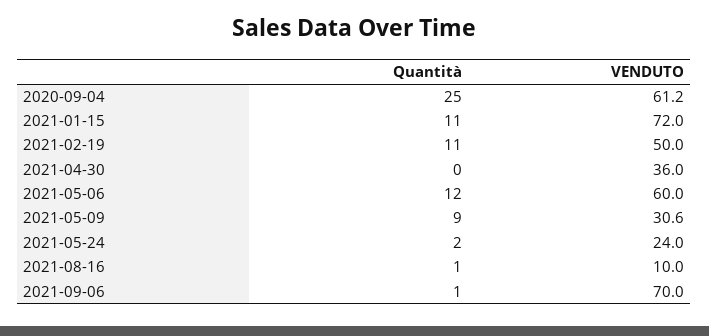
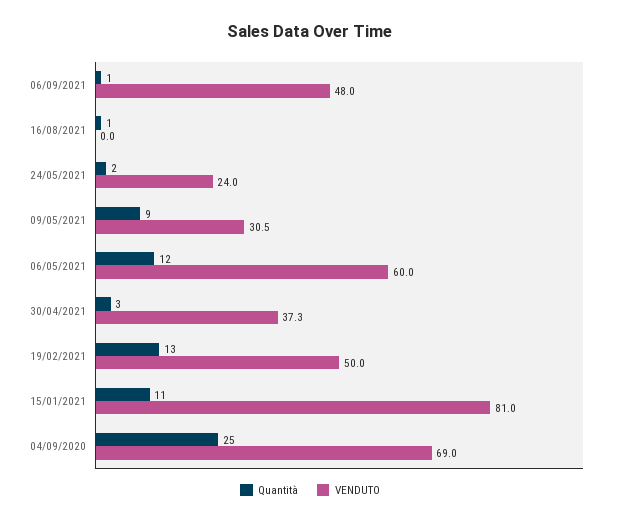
  {
    "Quantità": {
      "2020-09-04": 25,
      "2021-01-15": 11,
-     "2021-02-19": 11,
+     "2021-02-19": 13,
-     "2021-04-30": 0,
+     "2021-04-30": 3,
      "2021-05-06": 12,
      "2021-05-09": 9,
      "2021-05-24": 2,
      "2021-08-16": 1,
      "2021-09-06": 1
    },
    "VENDUTO": {
-     "2020-09-04": 61.2,
+     "2020-09-04": 69,
-     "2021-01-15": 72,
+     "2021-01-15": 81,
      "2021-02-19": 50,
-     "2021-04-30": 36,
+     "2021-04-30": 37.3,
      "2021-05-06": 60,
-     "2021-05-09": 30.6,
+     "2021-05-09": 30.5,
      "2021-05-24": 24,
-     "2021-08-16": 10,
+     "2021-08-16": 0,
-     "2021-09-06": 70
+     "2021-09-06": 48
    }
  }

